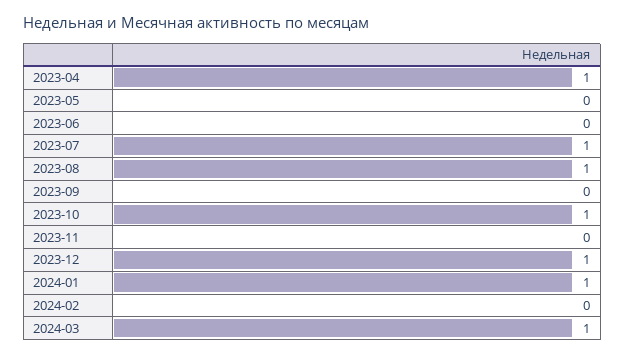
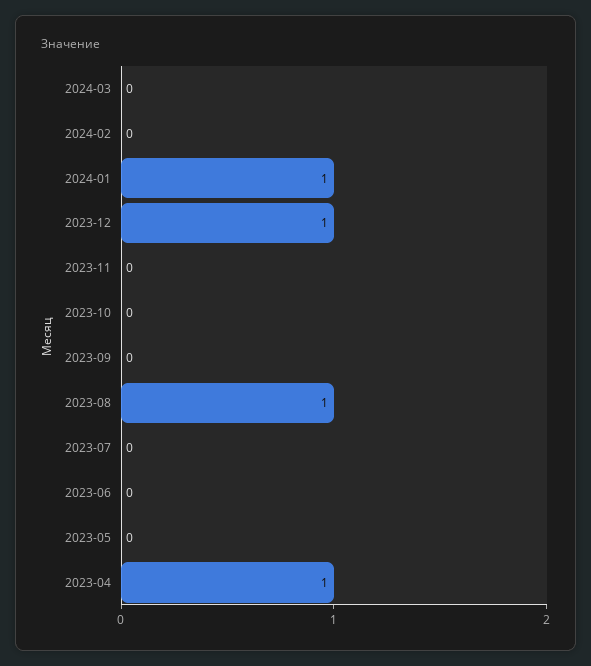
  {
    "2023-04": 1,
    "2023-05": 0,
    "2023-06": 0,
-   "2023-07": 1,
+   "2023-07": 0,
    "2023-08": 1,
    "2023-09": 0,
-   "2023-10": 1,
+   "2023-10": 0,
    "2023-11": 0,
    "2023-12": 1,
    "2024-01": 1,
    "2024-02": 0,
-   "2024-03": 1
+   "2024-03": 0
  }

